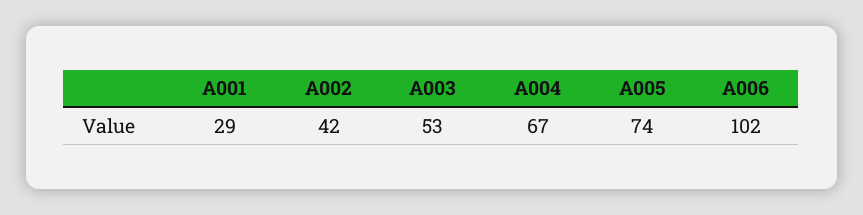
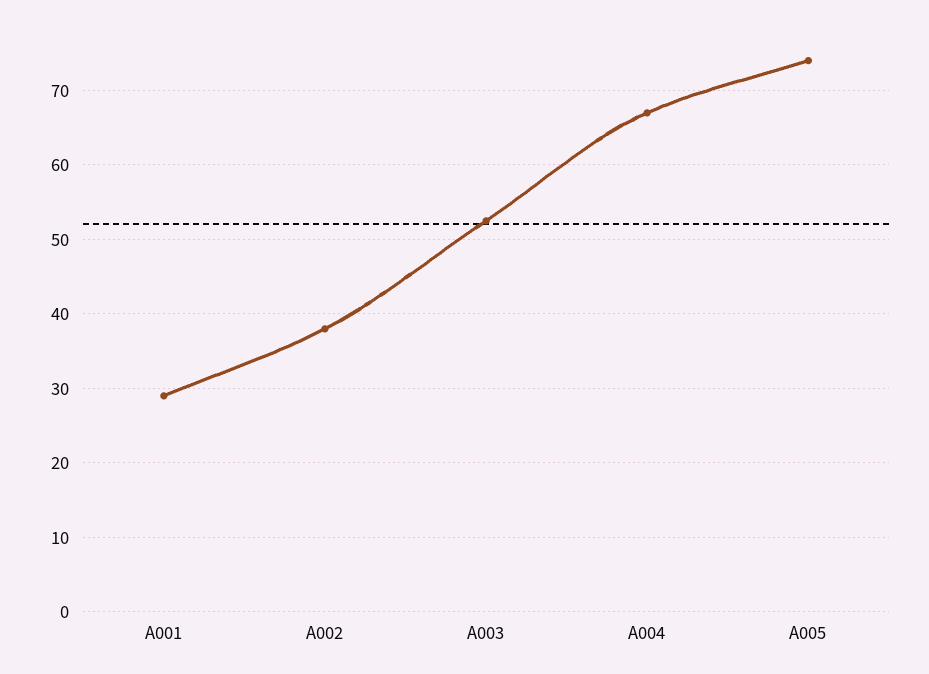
  {
    "A001": 29,
-   "A002": 42,
+   "A002": 38,
    "A003": 53,
    "A004": 67,
-   "A005": 74,
+   "A005": 74
-   "A006": 102
  }

